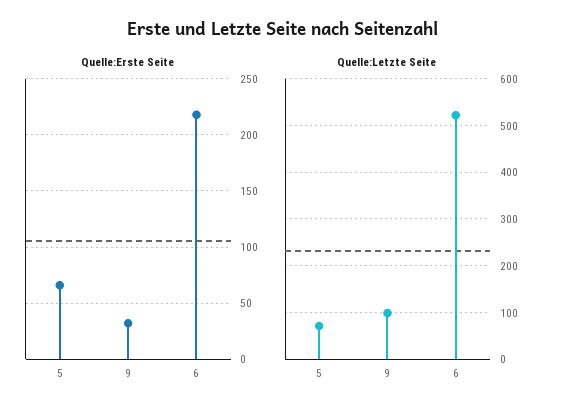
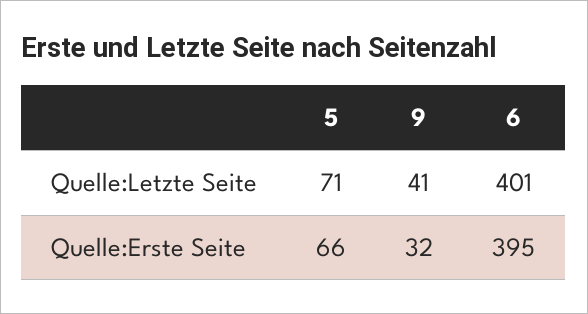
  {
    "Quelle:Erste Seite": {
      "5": 66,
      "9": 32,
-     "6": 220
+     "6": 395
    },
    "Quelle:Letzte Seite": {
      "5": 71,
-     "9": 100,
+     "9": 41,
-     "6": 520
+     "6": 401
    }
  }

